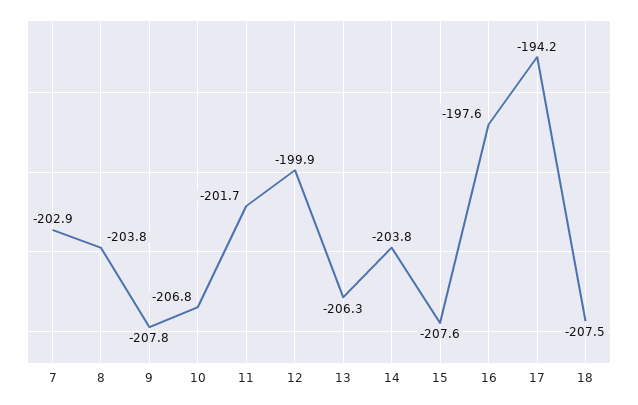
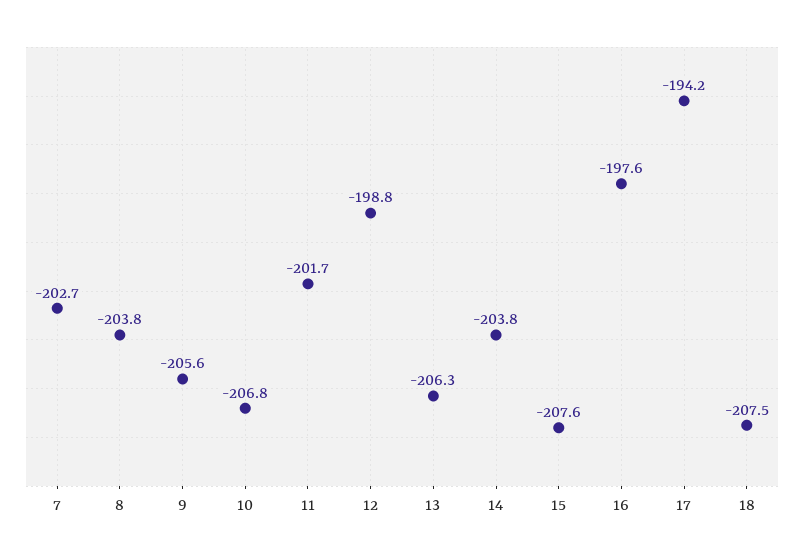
  {
-   "7": -202.9,
+   "7": -202.7,
    "8": -203.8,
-   "9": -207.8,
+   "9": -205.6,
    "10": -206.8,
    "11": -201.7,
-   "12": -199.9,
+   "12": -198.8,
    "13": -206.3,
    "14": -203.8,
    "15": -207.6,
    "16": -197.6,
    "17": -194.2,
    "18": -207.5
  }

